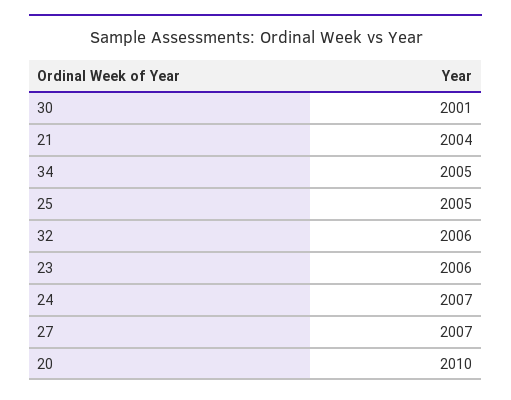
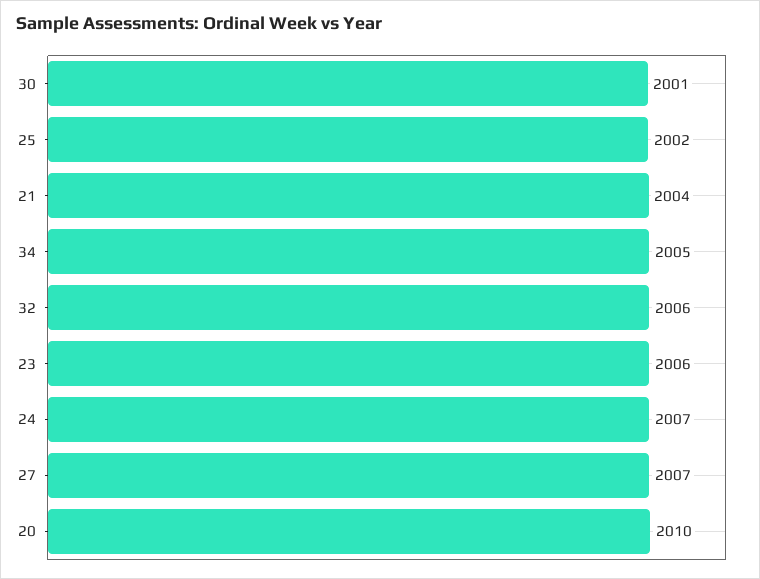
  {
    "30": 2001,
    "21": 2004,
    "34": 2005,
-   "25": 2005,
+   "25": 2002,
    "32": 2006,
    "23": 2006,
    "24": 2007,
    "27": 2007,
    "20": 2010
  }

